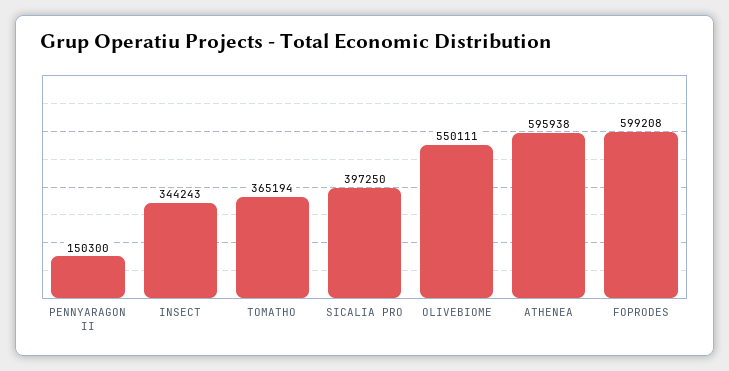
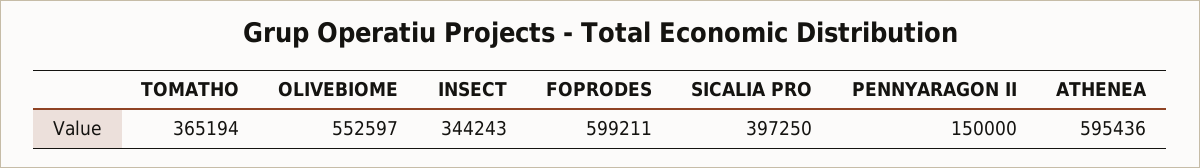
  {
-   "PENNYARAGON II": 150300,
+   "PENNYARAGON II": 150000,
    "INSECT": 344243,
    "TOMATHO": 365194,
    "SICALIA PRO": 397250,
-   "OLIVEBIOME": 550111,
+   "OLIVEBIOME": 552597,
-   "ATHENEA": 595938,
+   "ATHENEA": 595436,
-   "FOPRODES": 599208
+   "FOPRODES": 599211
  }

